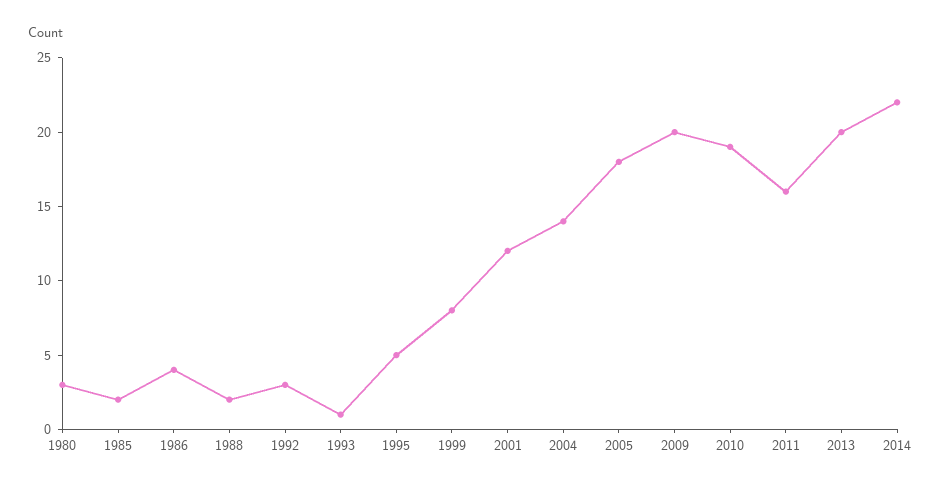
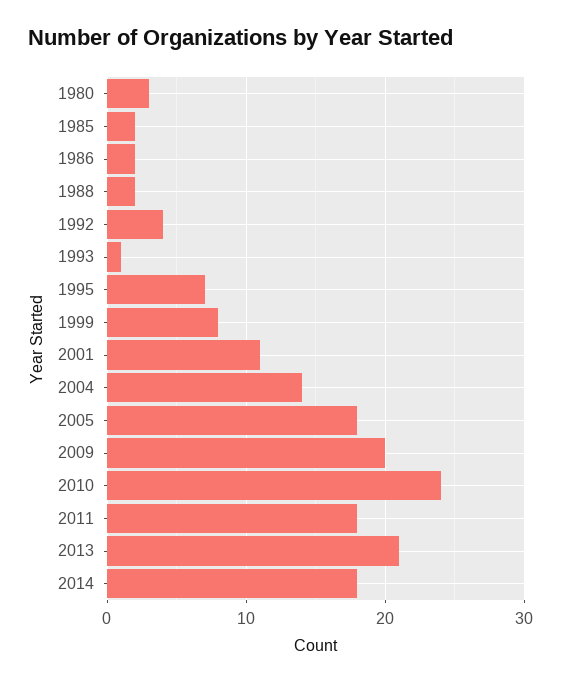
  {
    "1980": 3,
    "1985": 2,
-   "1986": 4,
+   "1986": 2,
    "1988": 2,
-   "1992": 3,
+   "1992": 4,
    "1993": 1,
-   "1995": 5,
+   "1995": 7,
    "1999": 8,
-   "2001": 12,
+   "2001": 11,
    "2004": 14,
    "2005": 18,
    "2009": 20,
-   "2010": 19,
+   "2010": 24,
-   "2011": 16,
+   "2011": 18,
-   "2013": 20,
+   "2013": 21,
-   "2014": 22
+   "2014": 18
  }

